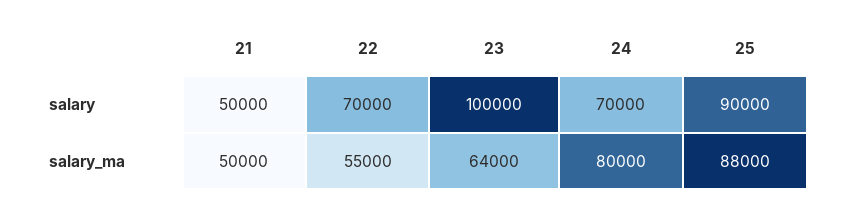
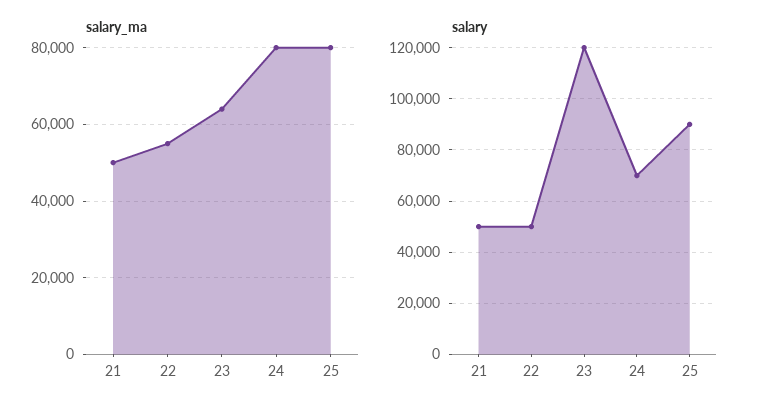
  {
    "salary": {
      "21": 50000,
-     "22": 70000,
+     "22": 50000,
-     "23": 100000,
+     "23": 120000,
      "24": 70000,
      "25": 90000
    },
    "salary_ma": {
      "21": 50000,
      "22": 55000,
      "23": 64000,
      "24": 80000,
-     "25": 88000
+     "25": 80000
    }
  }

